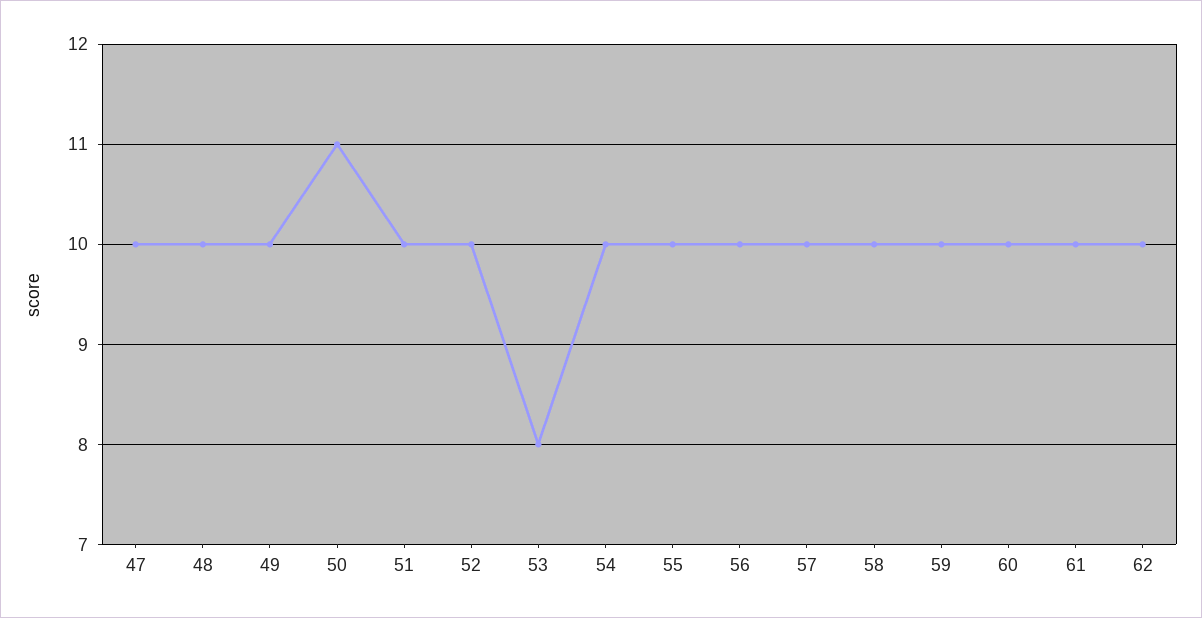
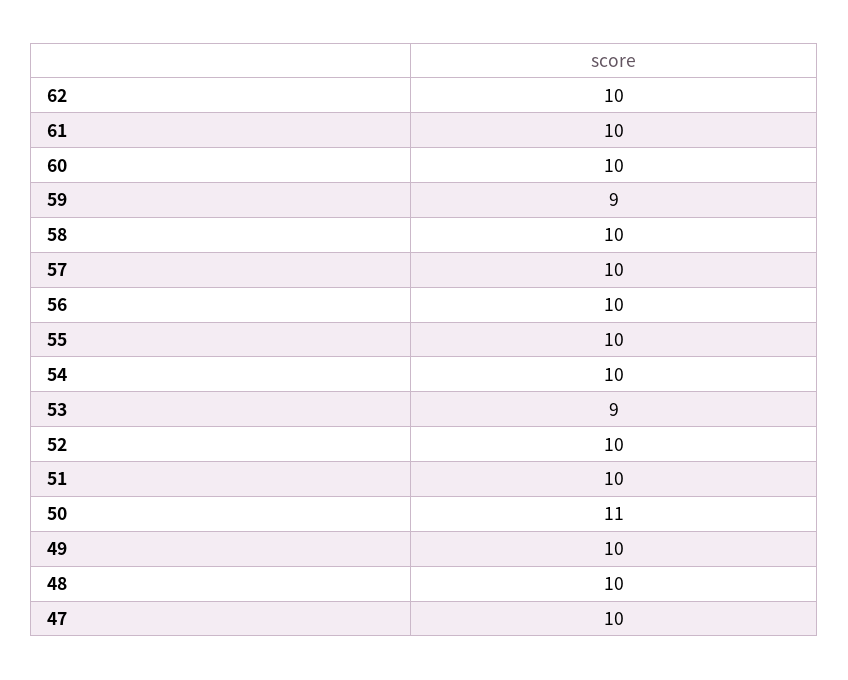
  {
    "47": 10,
    "48": 10,
    "49": 10,
    "50": 11,
    "51": 10,
    "52": 10,
-   "53": 8,
+   "53": 9,
    "54": 10,
    "55": 10,
    "56": 10,
    "57": 10,
    "58": 10,
-   "59": 10,
+   "59": 9,
    "60": 10,
    "61": 10,
    "62": 10
  }

